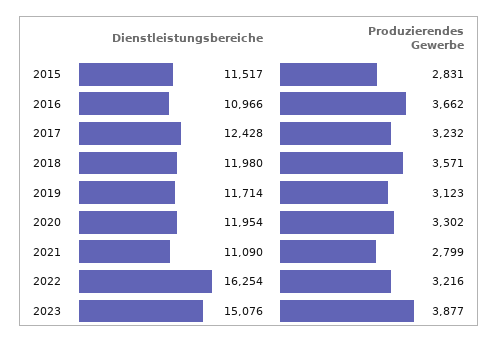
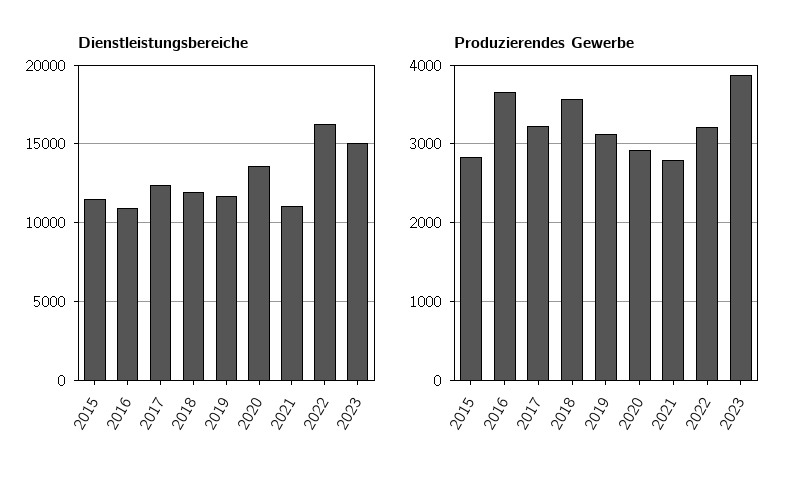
  {
    "Dienstleistungsbereiche": {
      "2015": 11517,
      "2016": 10966,
      "2017": 12428,
      "2018": 11980,
      "2019": 11714,
-     "2020": 11954,
+     "2020": 13500,
      "2021": 11090,
      "2022": 16254,
      "2023": 15076
    },
    "Produzierendes Gewerbe": {
      "2015": 2831,
      "2016": 3662,
      "2017": 3232,
      "2018": 3571,
      "2019": 3123,
-     "2020": 3302,
+     "2020": 2900,
      "2021": 2799,
      "2022": 3216,
      "2023": 3877
    }
  }

